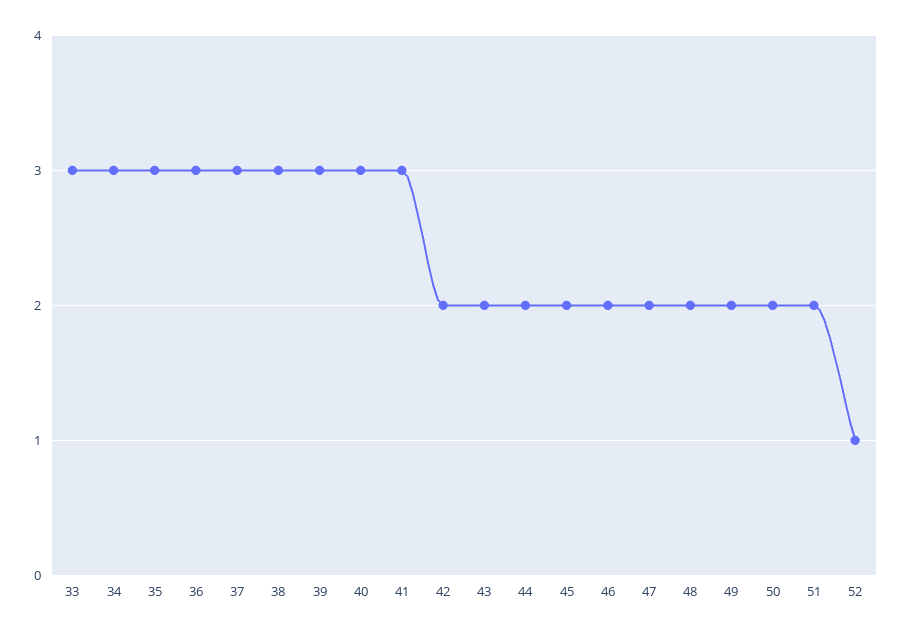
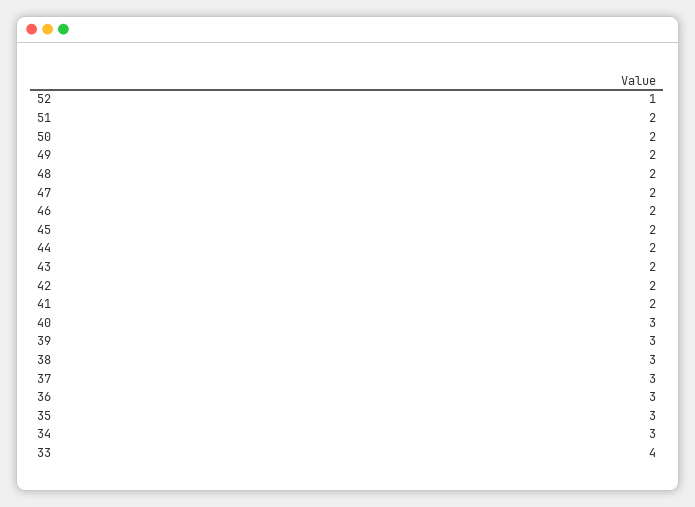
  {
-   "33": 3,
+   "33": 4,
    "34": 3,
    "35": 3,
    "36": 3,
    "37": 3,
    "38": 3,
    "39": 3,
    "40": 3,
-   "41": 3,
+   "41": 2,
    "42": 2,
    "43": 2,
    "44": 2,
    "45": 2,
    "46": 2,
    "47": 2,
    "48": 2,
    "49": 2,
    "50": 2,
    "51": 2,
    "52": 1
  }

